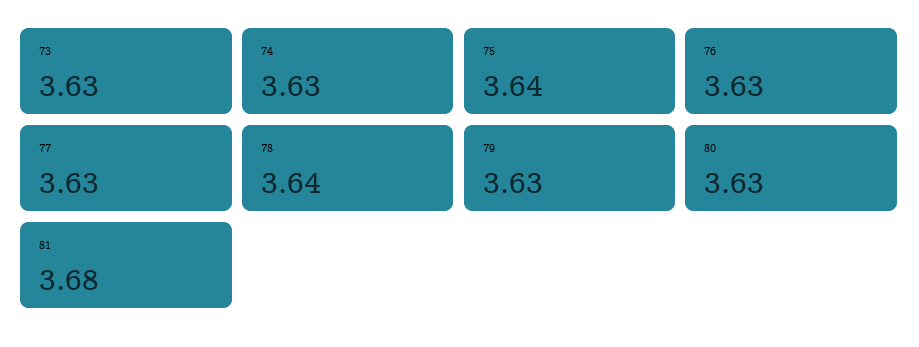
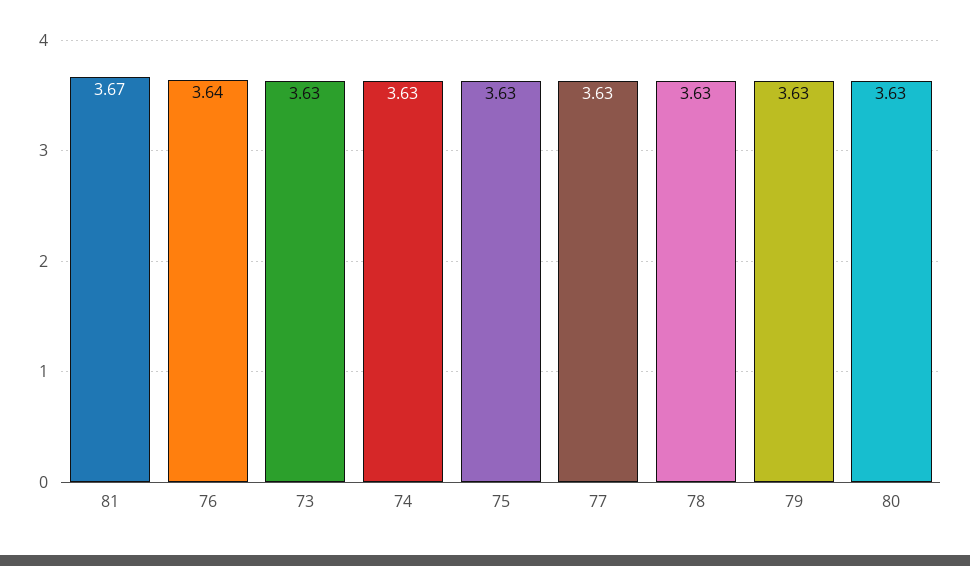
  {
    "73": 3.63,
    "74": 3.63,
-   "75": 3.64,
+   "75": 3.63,
-   "76": 3.63,
+   "76": 3.64,
    "77": 3.63,
-   "78": 3.64,
+   "78": 3.63,
    "79": 3.63,
    "80": 3.63,
-   "81": 3.68
+   "81": 3.67
  }

